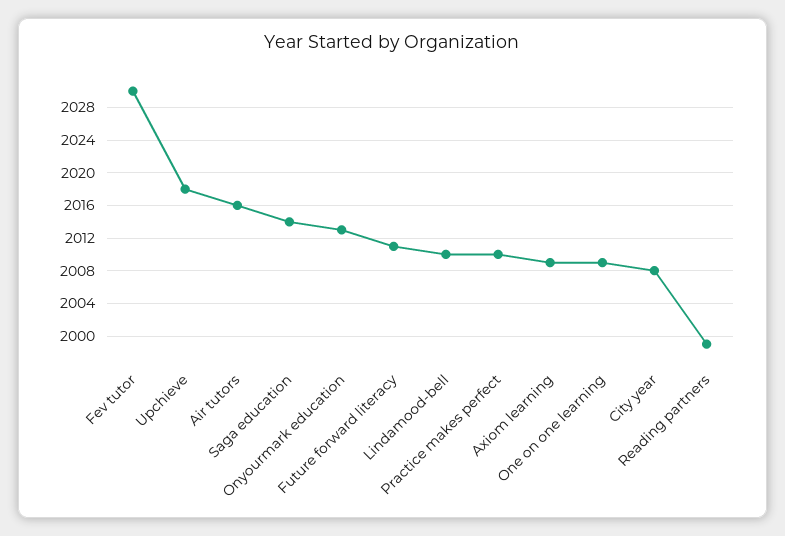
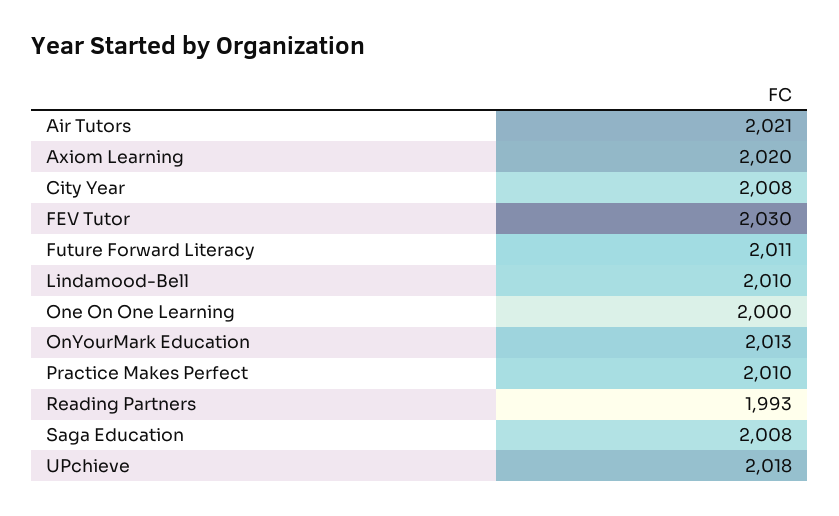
  {
    "Fev tutor": 2030,
    "Upchieve": 2018,
-   "Air tutors": 2016,
+   "Air tutors": 2021,
-   "Saga education": 2014,
+   "Saga education": 2008,
    "Onyourmark education": 2013,
    "Future forward literacy": 2011,
    "Lindamood-bell": 2010,
    "Practice makes perfect": 2010,
-   "Axiom learning": 2009,
+   "Axiom learning": 2020,
-   "One on one learning": 2009,
+   "One on one learning": 2000,
    "City year": 2008,
-   "Reading partners": 1999
+   "Reading partners": 1993
  }

